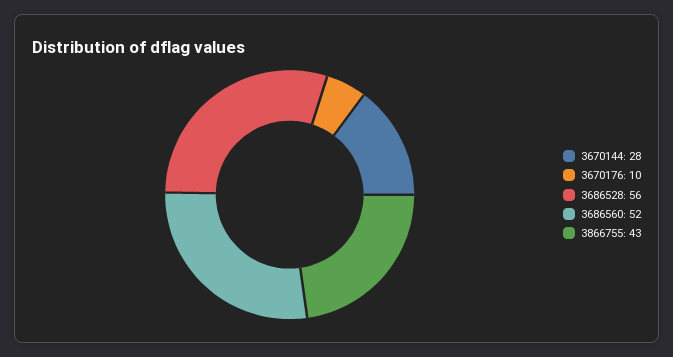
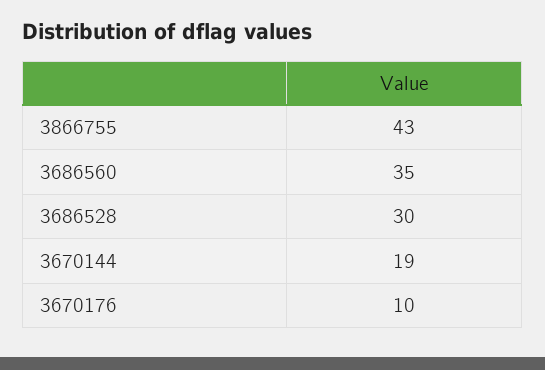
  {
-   "3670144": 28,
+   "3670144": 19,
    "3670176": 10,
-   "3686528": 56,
+   "3686528": 30,
-   "3686560": 52,
+   "3686560": 35,
    "3866755": 43
  }

